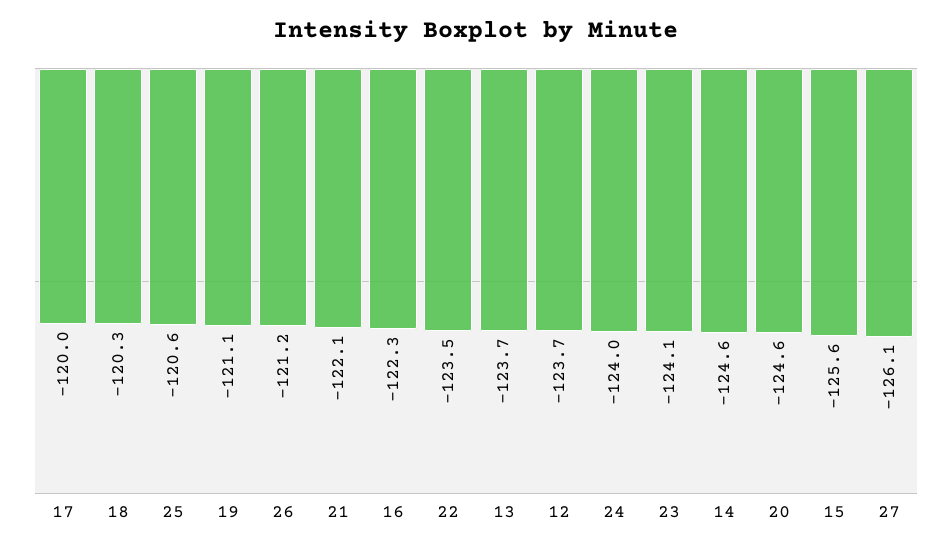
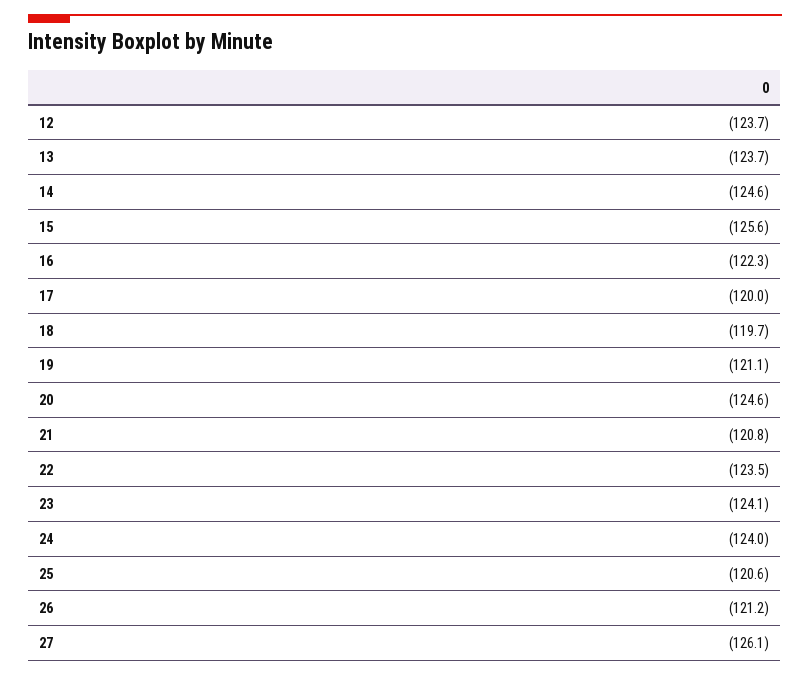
  {
    "17": -120,
-   "18": -120.3,
+   "18": -119.7,
    "25": -120.6,
    "19": -121.1,
    "26": -121.2,
-   "21": -122.1,
+   "21": -120.8,
    "16": -122.3,
    "22": -123.5,
    "13": -123.7,
    "12": -123.7,
    "24": -124,
    "23": -124.1,
    "14": -124.6,
    "20": -124.6,
    "15": -125.6,
    "27": -126.1
  }

